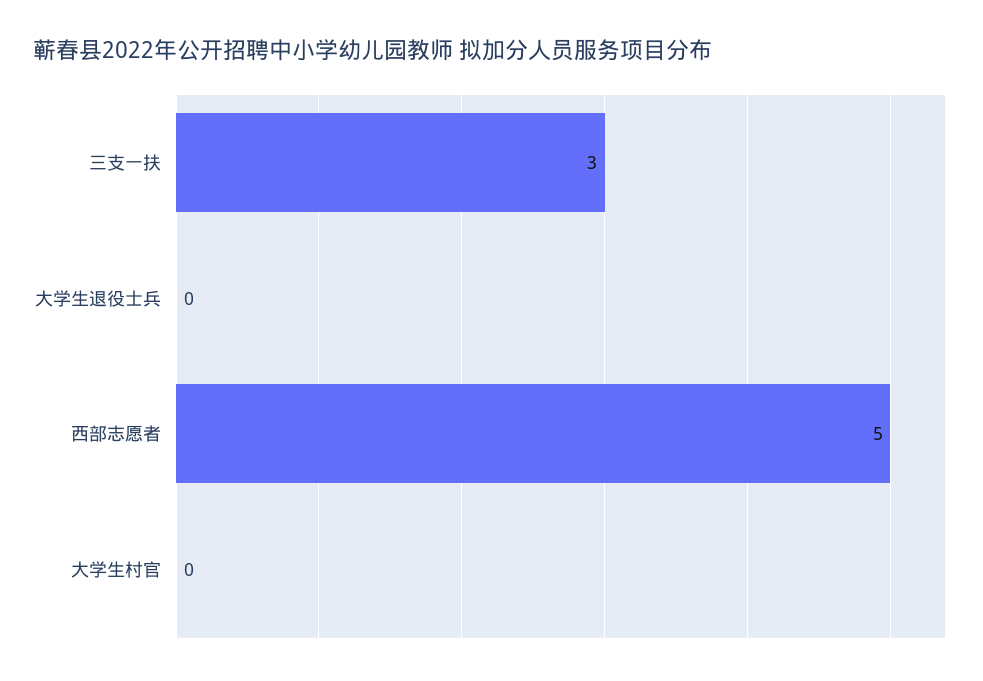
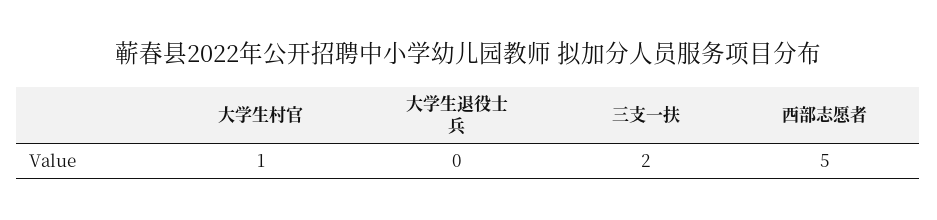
  {
-   "三支一扶": 3,
+   "三支一扶": 2,
    "大学生退役士兵": 0,
    "西部志愿者": 5,
-   "大学生村官": 0
+   "大学生村官": 1
  }

